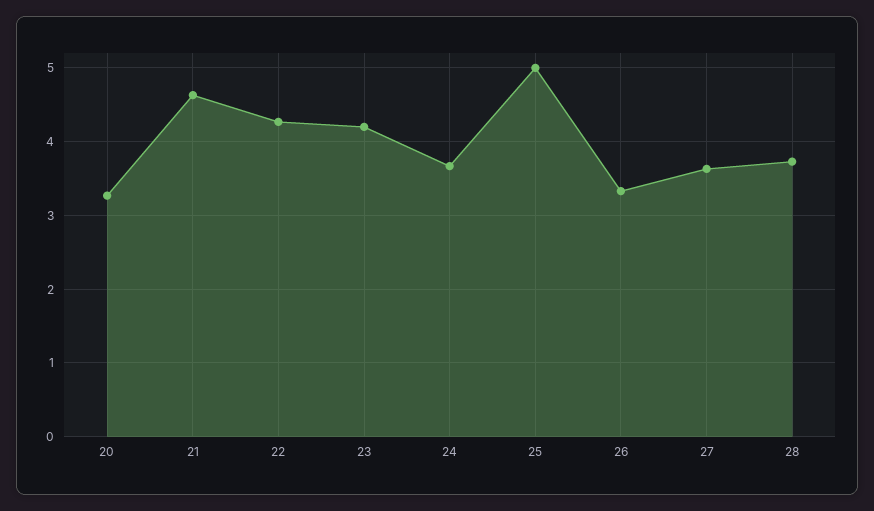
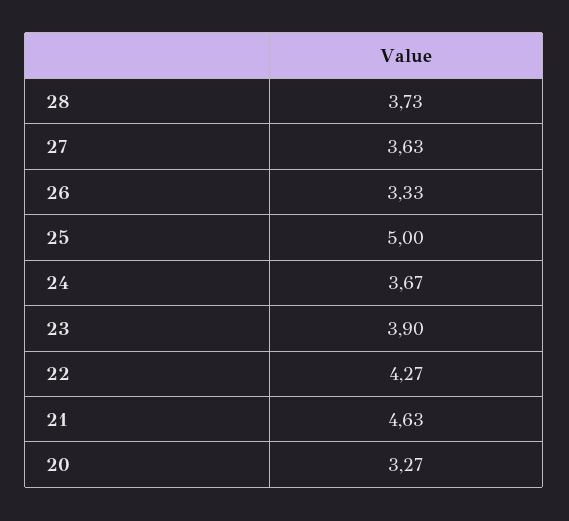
  {
    "20": 3.27,
    "21": 4.63,
    "22": 4.27,
-   "23": 4.2,
+   "23": 3.9,
    "24": 3.67,
    "25": 5,
    "26": 3.33,
    "27": 3.63,
    "28": 3.73
  }

